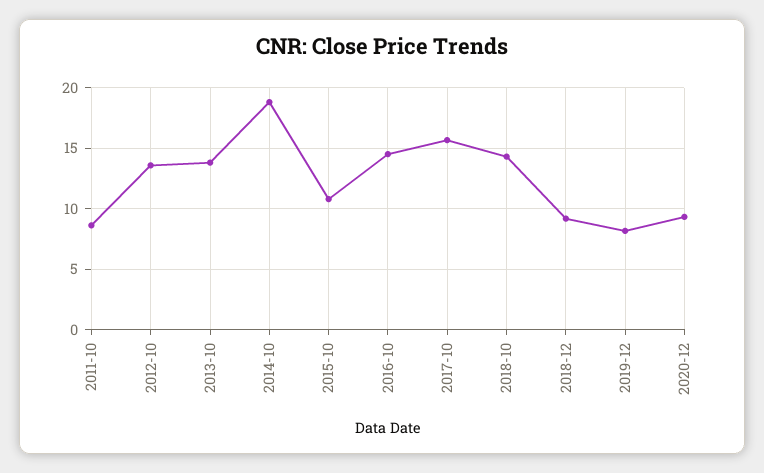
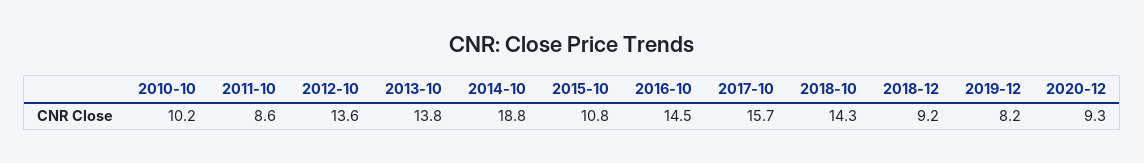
  {
    "2011-10": 8.6,
    "2012-10": 13.6,
    "2013-10": 13.8,
    "2014-10": 18.8,
    "2015-10": 10.8,
    "2016-10": 14.5,
    "2017-10": 15.7,
    "2018-10": 14.3,
    "2018-12": 9.2,
    "2019-12": 8.2,
-   "2020-12": 9.3
+   "2020-12": 9.3,
+   "2010-10": 10.2
  }

